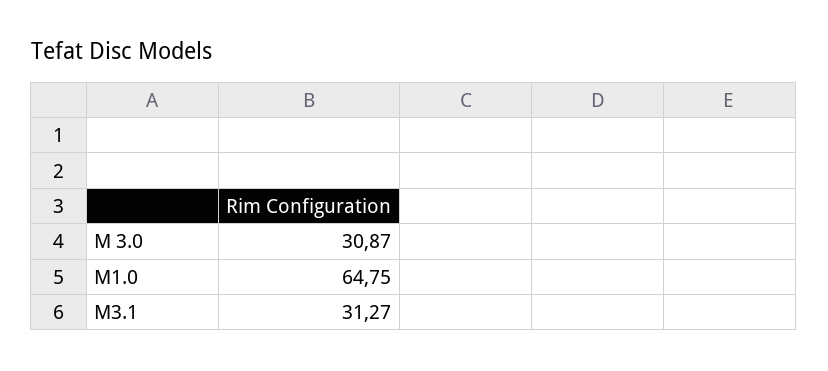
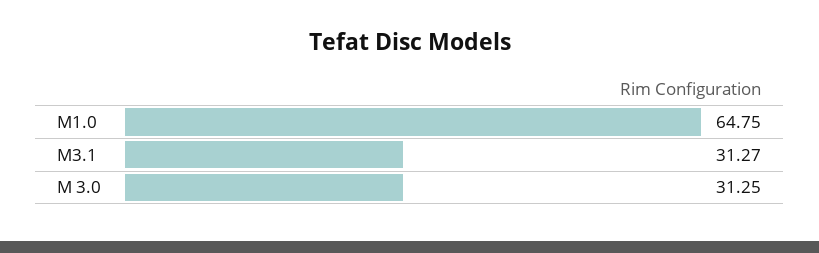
  {
-   "M 3.0": 30.87,
+   "M 3.0": 31.25,
    "M1.0": 64.75,
    "M3.1": 31.27
  }

